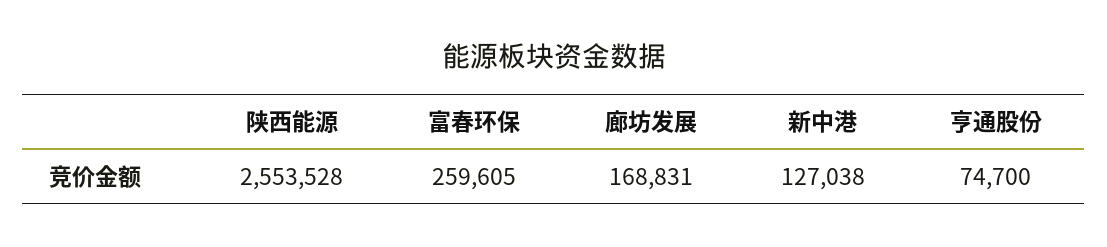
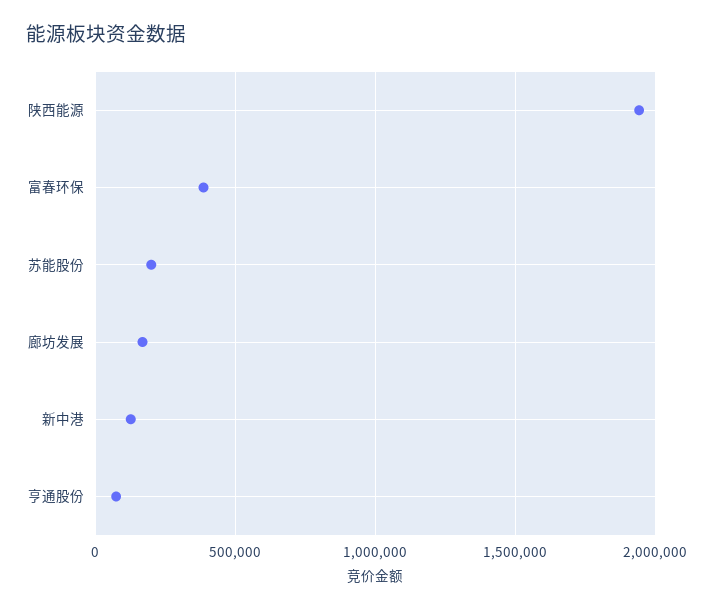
  {
-   "陕西能源": 2553528,
+   "陕西能源": 1950000,
-   "富春环保": 259605,
+   "富春环保": 400000,
    "廊坊发展": 168831,
    "新中港": 127038,
-   "亨通股份": 74700
+   "亨通股份": 74700,
+   "苏能股份": 200000
  }

